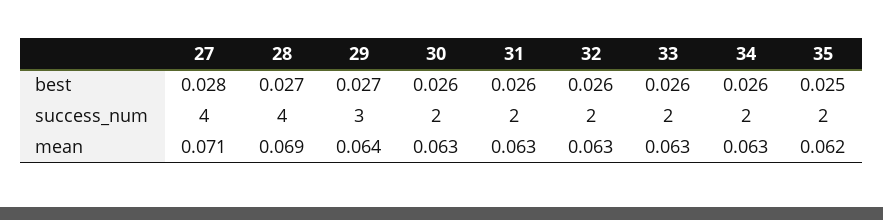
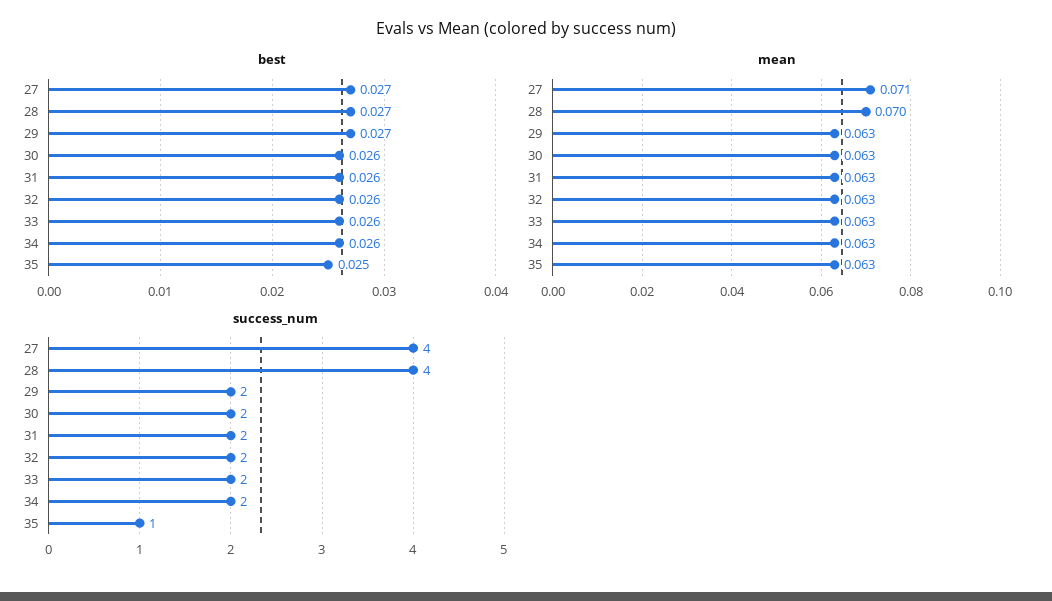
  {
    "best": {
-     "27": 0.028,
+     "27": 0.027,
      "28": 0.027,
      "29": 0.027,
      "30": 0.026,
      "31": 0.026,
      "32": 0.026,
      "33": 0.026,
      "34": 0.026,
      "35": 0.025
    },
    "success_num": {
      "27": 4,
      "28": 4,
-     "29": 3,
+     "29": 2,
      "30": 2,
      "31": 2,
      "32": 2,
      "33": 2,
      "34": 2,
-     "35": 2
+     "35": 1
    },
    "mean": {
      "27": 0.071,
-     "28": 0.069,
+     "28": 0.07,
-     "29": 0.064,
+     "29": 0.063,
      "30": 0.063,
      "31": 0.063,
      "32": 0.063,
      "33": 0.063,
      "34": 0.063,
-     "35": 0.062
+     "35": 0.063
    }
  }

